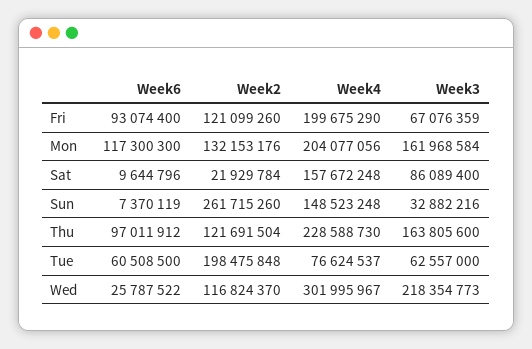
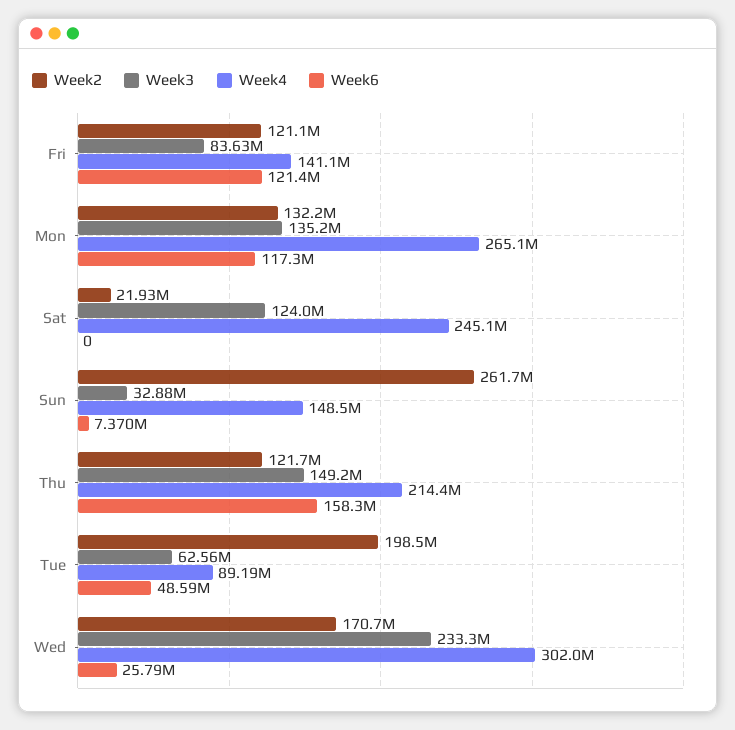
  {
    "Week6": {
-     "Fri": 93074400,
+     "Fri": 121400000,
      "Mon": 117300300,
-     "Sat": 9644796,
+     "Sat": 0,
      "Sun": 7370119,
-     "Thu": 97011912,
+     "Thu": 158300000,
-     "Tue": 60508500,
+     "Tue": 48590000,
      "Wed": 25787522
    },
    "Week2": {
      "Fri": 121099260,
      "Mon": 132153176,
      "Sat": 21929784,
      "Sun": 261715260,
      "Thu": 121691504,
      "Tue": 198475848,
-     "Wed": 116824370
+     "Wed": 170700000
    },
    "Week4": {
-     "Fri": 199675290,
+     "Fri": 141100000,
-     "Mon": 204077056,
+     "Mon": 265100000,
-     "Sat": 157672248,
+     "Sat": 245100000,
      "Sun": 148523248,
-     "Thu": 228588730,
+     "Thu": 214400000,
-     "Tue": 76624537,
+     "Tue": 89190000,
      "Wed": 301995967
    },
    "Week3": {
-     "Fri": 67076359,
+     "Fri": 83630000,
-     "Mon": 161968584,
+     "Mon": 135200000,
-     "Sat": 86089400,
+     "Sat": 124000000,
      "Sun": 32882216,
-     "Thu": 163805600,
+     "Thu": 149200000,
      "Tue": 62557000,
-     "Wed": 218354773
+     "Wed": 233300000
    }
  }

